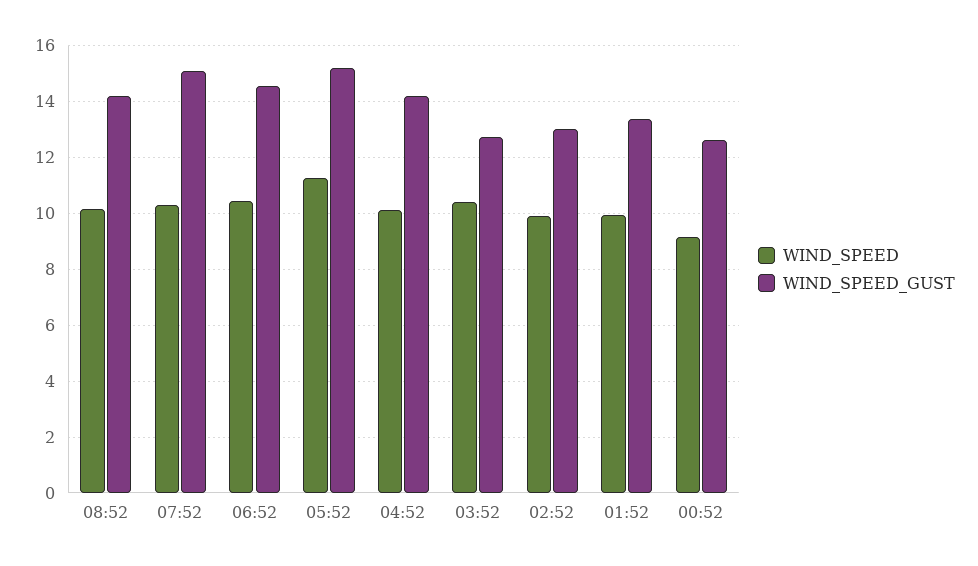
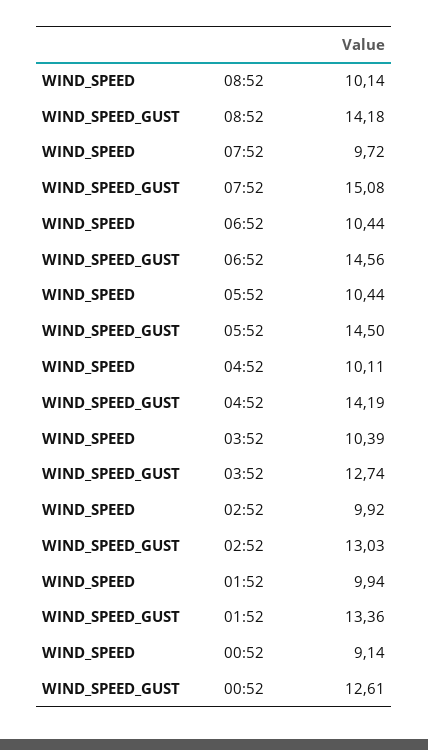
  {
    "WIND_SPEED": {
      "08:52": 10.14,
-     "07:52": 10.25,
+     "07:52": 9.72,
      "06:52": 10.44,
-     "05:52": 11.25,
+     "05:52": 10.44,
      "04:52": 10.11,
      "03:52": 10.39,
      "02:52": 9.92,
      "01:52": 9.94,
      "00:52": 9.14
    },
    "WIND_SPEED_GUST": {
      "08:52": 14.18,
      "07:52": 15.08,
      "06:52": 14.56,
-     "05:52": 15.25,
+     "05:52": 14.5,
      "04:52": 14.19,
      "03:52": 12.74,
      "02:52": 13.03,
      "01:52": 13.36,
      "00:52": 12.61
    }
  }

